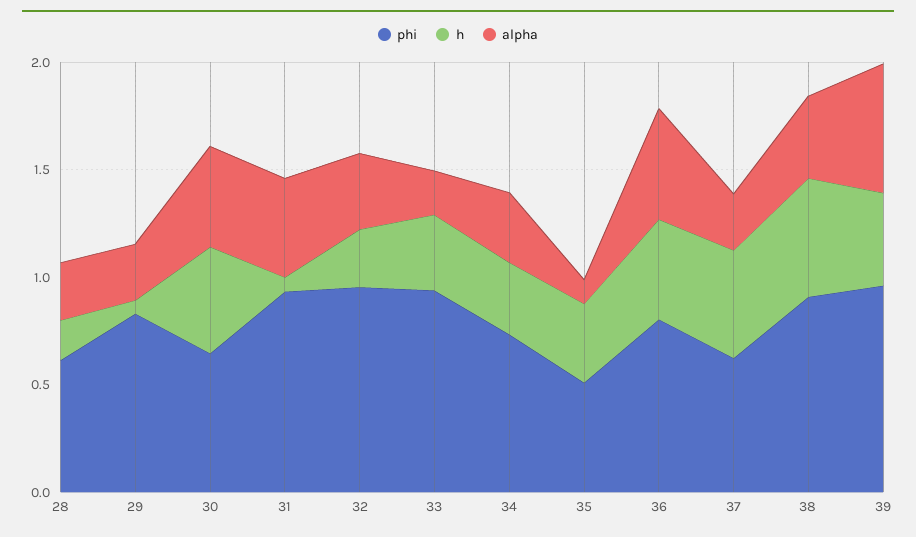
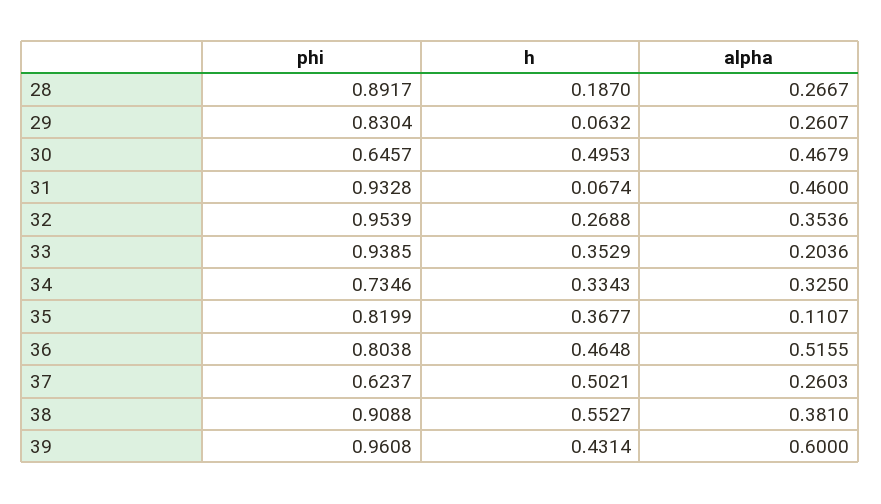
  {
    "phi": {
-     "28": 0.6,
+     "28": 0.8917,
      "29": 0.8304,
      "30": 0.6457,
      "31": 0.9328,
      "32": 0.9539,
      "33": 0.9385,
      "34": 0.7346,
-     "35": 0.5,
+     "35": 0.8199,
      "36": 0.8038,
      "37": 0.6237,
      "38": 0.9088,
      "39": 0.9608
    },
    "h": {
      "28": 0.187,
      "29": 0.0632,
      "30": 0.4953,
      "31": 0.0674,
      "32": 0.2688,
      "33": 0.3529,
      "34": 0.3343,
      "35": 0.3677,
      "36": 0.4648,
      "37": 0.5021,
      "38": 0.5527,
      "39": 0.4314
    },
    "alpha": {
      "28": 0.2667,
      "29": 0.2607,
      "30": 0.4679,
      "31": 0.46,
      "32": 0.3536,
      "33": 0.2036,
      "34": 0.325,
      "35": 0.1107,
      "36": 0.5155,
      "37": 0.2603,
      "38": 0.381,
      "39": 0.6
    }
  }

